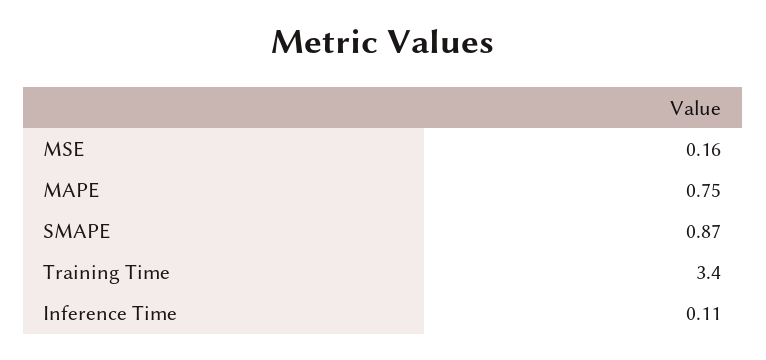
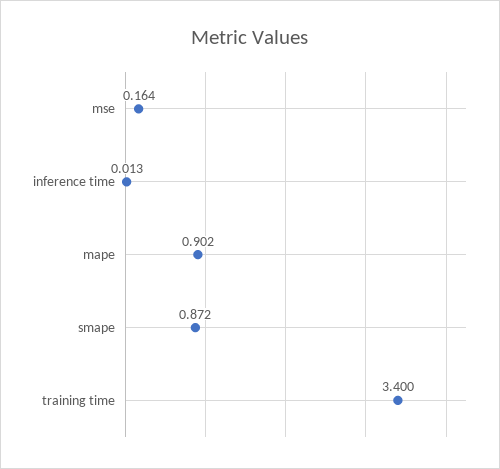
  {
    "MSE": 0.164,
-   "MAPE": 0.75,
+   "MAPE": 0.902,
    "SMAPE": 0.872,
    "Training Time": 3.4,
-   "Inference Time": 0.11
+   "Inference Time": 0.013
  }

